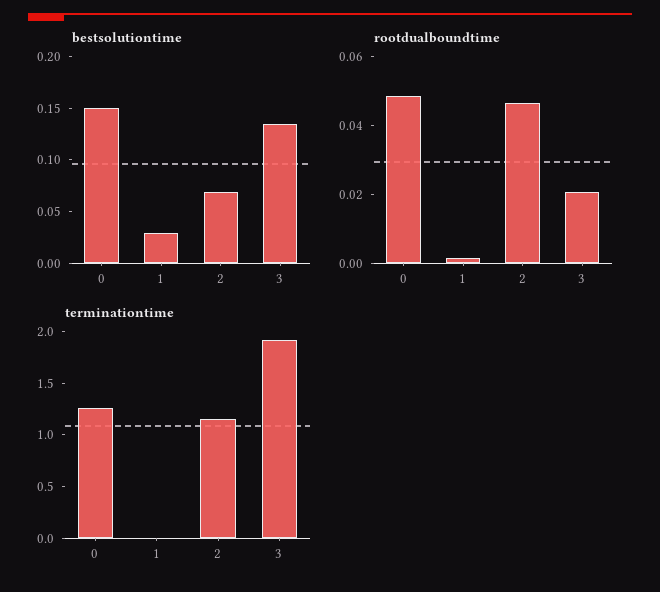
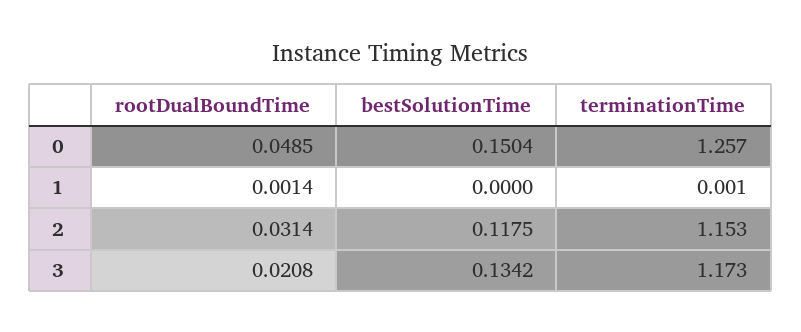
  {
    "bestsolutiontime": {
      "0": 0.1504,
-     "1": 0.03,
+     "1": 0,
-     "2": 0.07,
+     "2": 0.1175,
      "3": 0.1342
    },
    "rootdualboundtime": {
      "0": 0.0485,
      "1": 0.0014,
-     "2": 0.045,
+     "2": 0.0314,
      "3": 0.0208
    },
    "terminationtime": {
      "0": 1.257,
      "1": 0.001,
      "2": 1.153,
-     "3": 1.9
+     "3": 1.173
    }
  }

